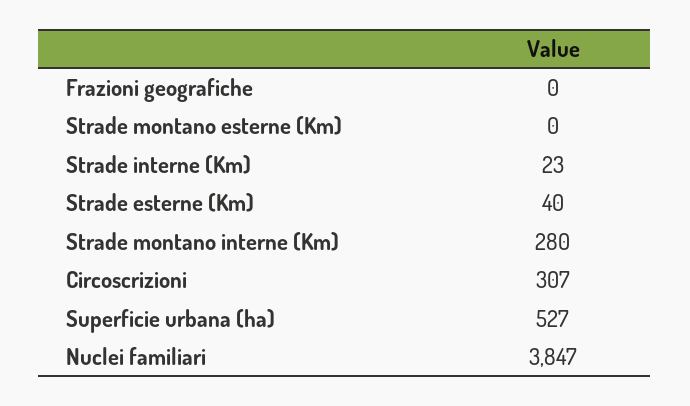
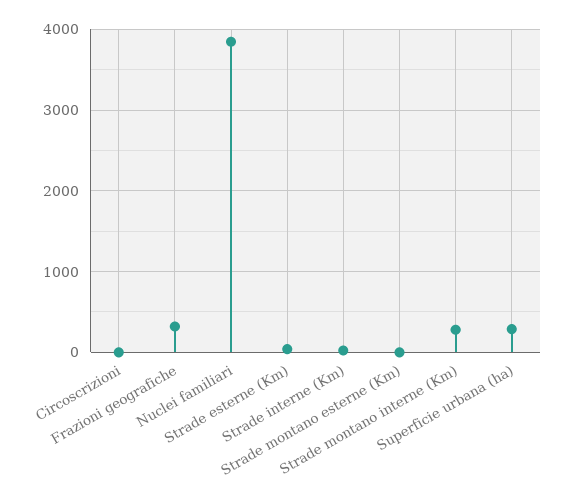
  {
-   "Frazioni geografiche": 0,
+   "Frazioni geografiche": 300,
    "Strade montano esterne (Km)": 0,
    "Strade interne (Km)": 23,
    "Strade esterne (Km)": 40,
    "Strade montano interne (Km)": 280,
-   "Circoscrizioni": 307,
+   "Circoscrizioni": 0,
-   "Superficie urbana (ha)": 527,
+   "Superficie urbana (ha)": 300,
    "Nuclei familiari": 3847
  }

